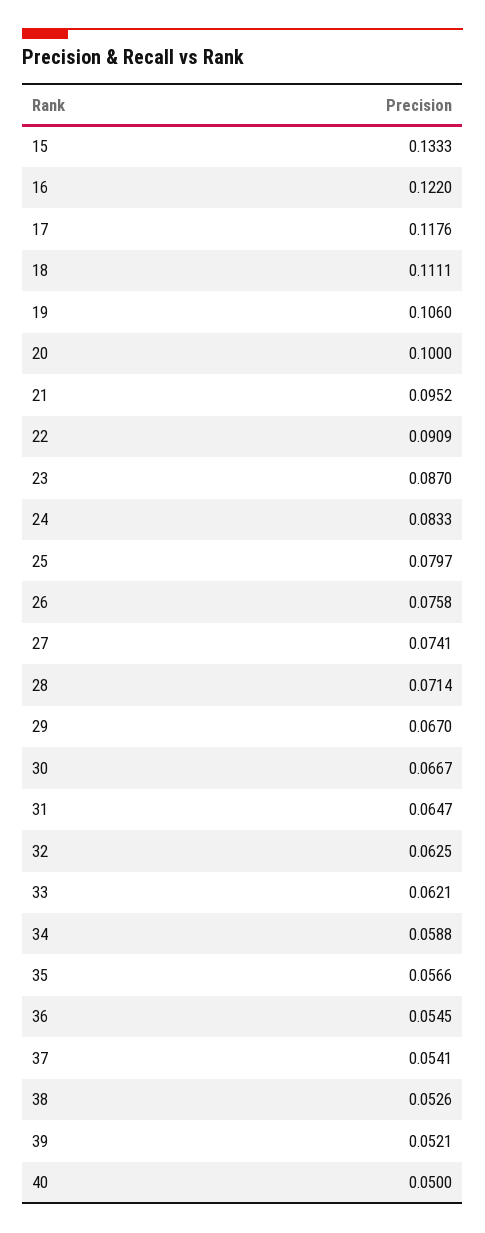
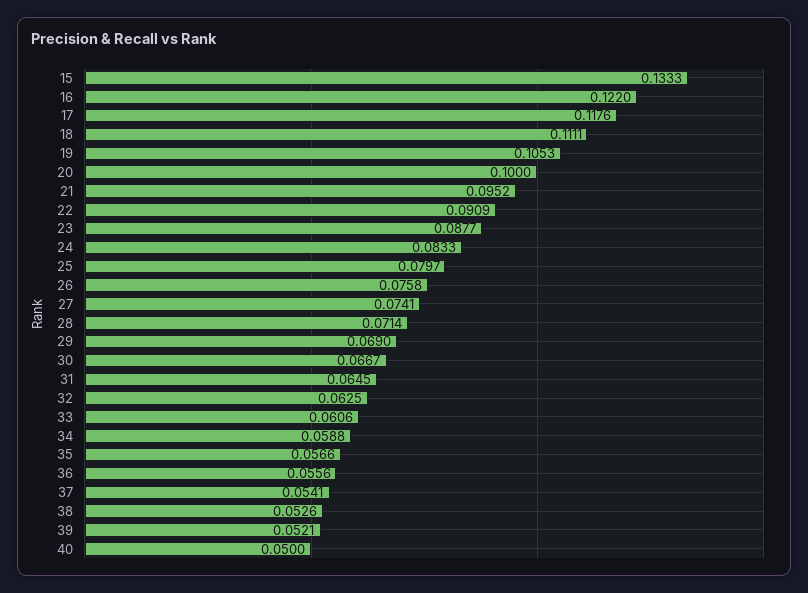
  {
    "15": 0.1333,
    "16": 0.122,
    "17": 0.1176,
    "18": 0.1111,
-   "19": 0.106,
+   "19": 0.1053,
    "20": 0.1,
    "21": 0.0952,
    "22": 0.0909,
-   "23": 0.087,
+   "23": 0.0877,
    "24": 0.0833,
    "25": 0.0797,
    "26": 0.0758,
    "27": 0.0741,
    "28": 0.0714,
-   "29": 0.067,
+   "29": 0.069,
    "30": 0.0667,
-   "31": 0.0647,
+   "31": 0.0645,
    "32": 0.0625,
-   "33": 0.0621,
+   "33": 0.0606,
    "34": 0.0588,
    "35": 0.0566,
-   "36": 0.0545,
+   "36": 0.0556,
    "37": 0.0541,
    "38": 0.0526,
    "39": 0.0521,
    "40": 0.05
  }

